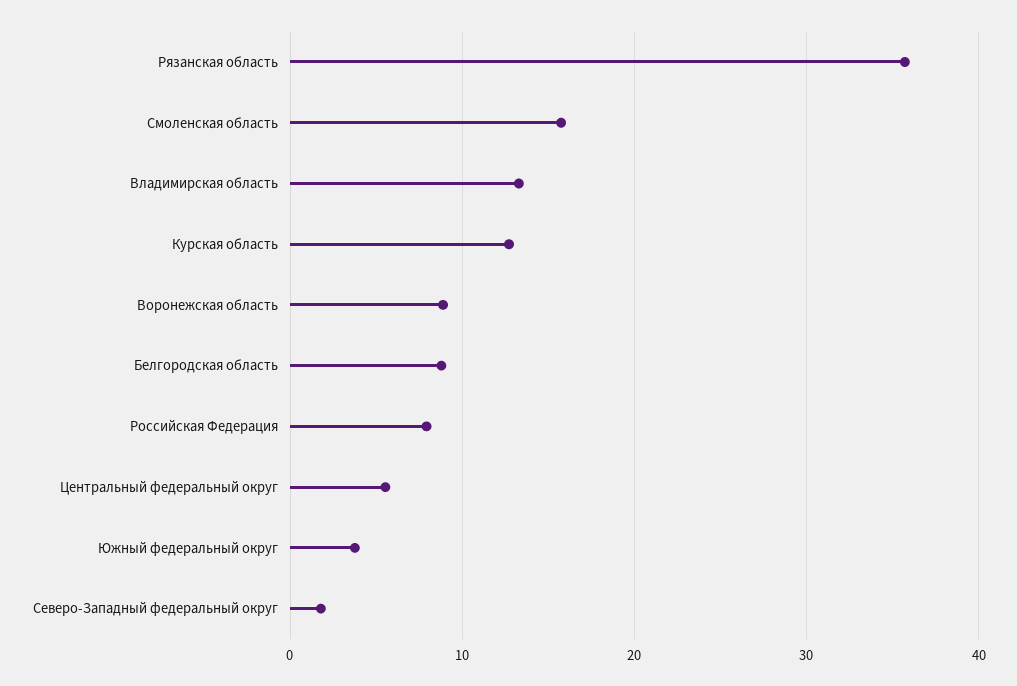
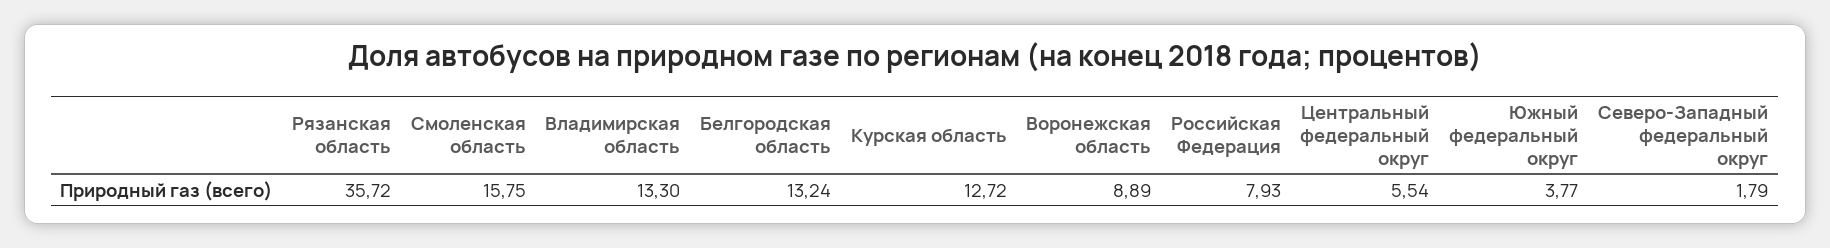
  {
    "Рязанская область": 35.72,
    "Смоленская область": 15.75,
    "Владимирская область": 13.3,
    "Курская область": 12.72,
    "Воронежская область": 8.89,
-   "Белгородская область": 9,
+   "Белгородская область": 13.24,
    "Российская Федерация": 7.93,
    "Центральный федеральный округ": 5.54,
    "Южный федеральный округ": 3.77,
    "Северо-Западный федеральный округ": 1.79
  }

